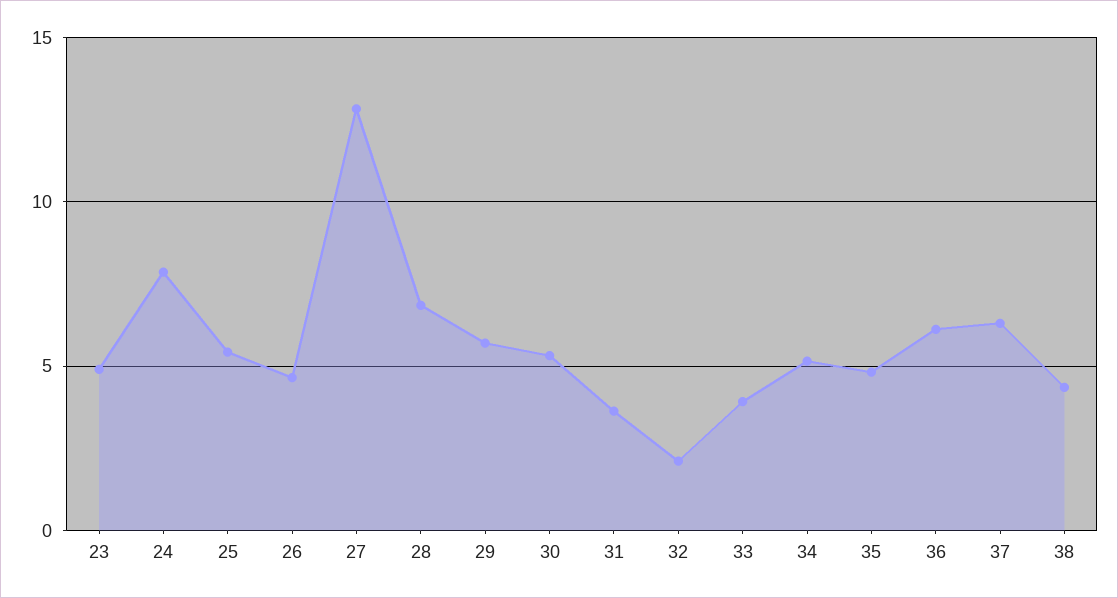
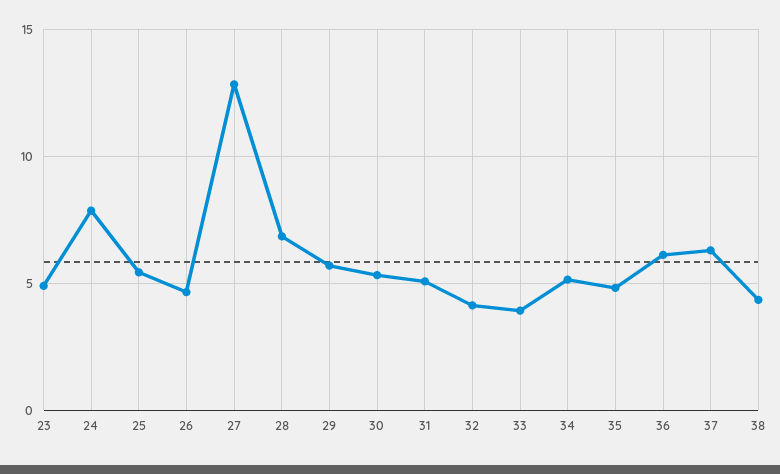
  {
    "23": 5,
    "24": 8,
    "25": 5.5,
    "26": 4.5,
    "27": 13,
    "28": 7,
    "29": 5.5,
    "30": 5.5,
-   "31": 3.5,
+   "31": 5,
-   "32": 2,
+   "32": 4,
    "33": 4,
    "34": 5,
    "35": 5,
    "36": 6,
    "37": 6.5,
    "38": 4.5
  }

